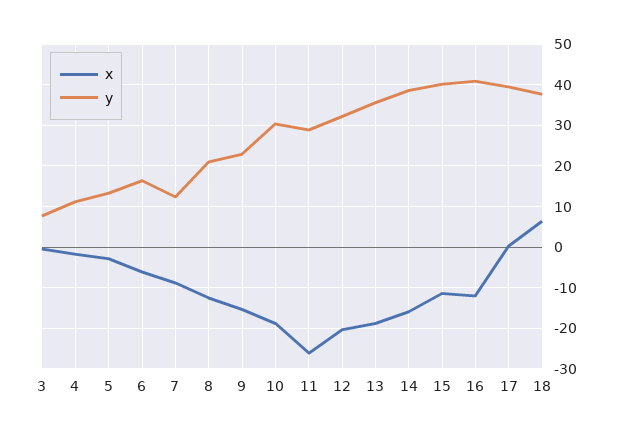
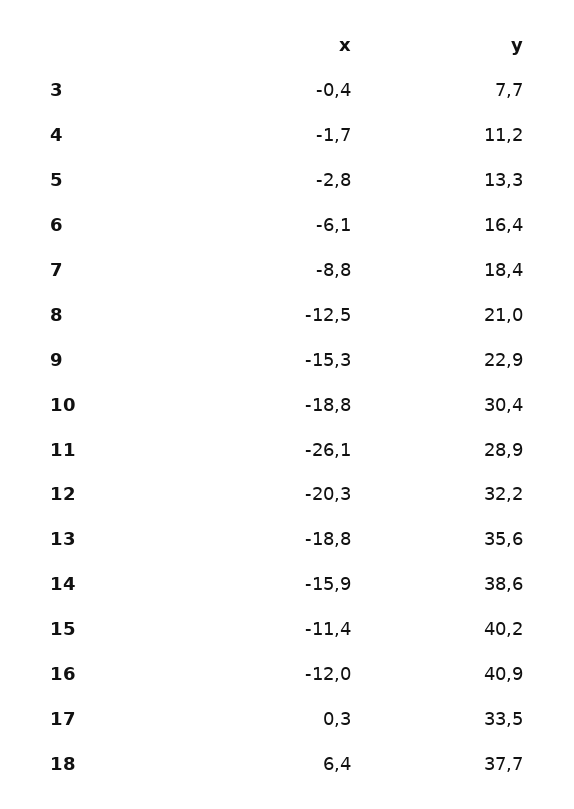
  {
    "x": {
      "3": -0.4,
      "4": -1.7,
      "5": -2.8,
      "6": -6.1,
      "7": -8.8,
      "8": -12.5,
      "9": -15.3,
      "10": -18.8,
      "11": -26.1,
      "12": -20.3,
      "13": -18.8,
      "14": -15.9,
      "15": -11.4,
      "16": -12,
      "17": 0.3,
      "18": 6.4
    },
    "y": {
      "3": 7.7,
      "4": 11.2,
      "5": 13.3,
      "6": 16.4,
-     "7": 12,
+     "7": 18.4,
      "8": 21,
      "9": 22.9,
      "10": 30.4,
      "11": 28.9,
      "12": 32.2,
      "13": 35.6,
      "14": 38.6,
      "15": 40.2,
      "16": 40.9,
-     "17": 40,
+     "17": 33.5,
      "18": 37.7
    }
  }

